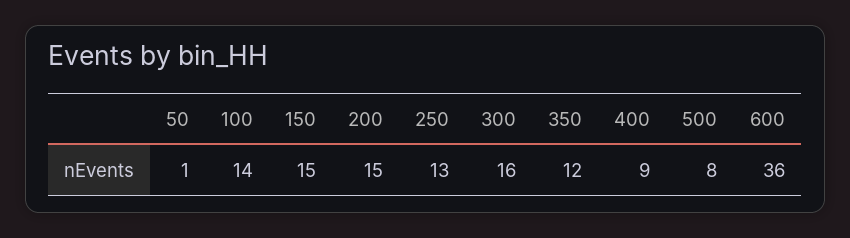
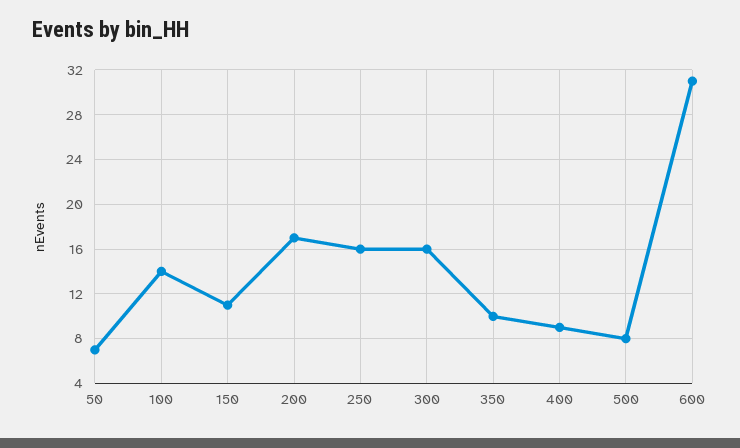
  {
-   "50": 1,
+   "50": 7,
    "100": 14,
-   "150": 15,
+   "150": 11,
-   "200": 15,
+   "200": 17,
-   "250": 13,
+   "250": 16,
    "300": 16,
-   "350": 12,
+   "350": 10,
    "400": 9,
    "500": 8,
-   "600": 36
+   "600": 31
  }

